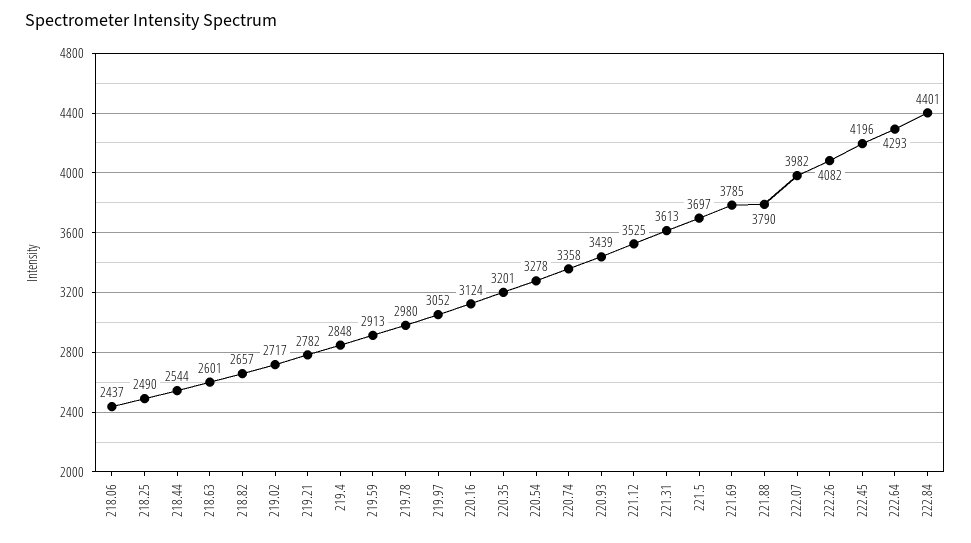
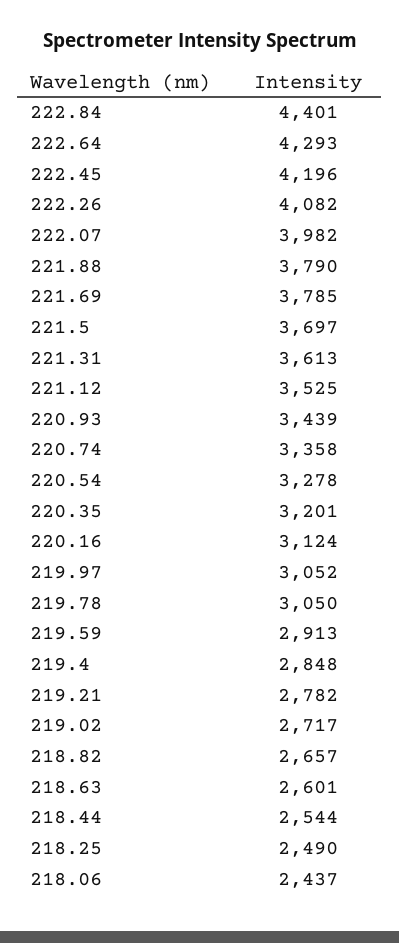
  {
    "218.06": 2437,
    "218.25": 2490,
    "218.44": 2544,
    "218.63": 2601,
    "218.82": 2657,
    "219.02": 2717,
    "219.21": 2782,
    "219.4": 2848,
    "219.59": 2913,
-   "219.78": 2980,
+   "219.78": 3050,
    "219.97": 3052,
    "220.16": 3124,
    "220.35": 3201,
    "220.54": 3278,
    "220.74": 3358,
    "220.93": 3439,
    "221.12": 3525,
    "221.31": 3613,
    "221.5": 3697,
    "221.69": 3785,
    "221.88": 3790,
    "222.07": 3982,
    "222.26": 4082,
    "222.45": 4196,
    "222.64": 4293,
    "222.84": 4401
  }

